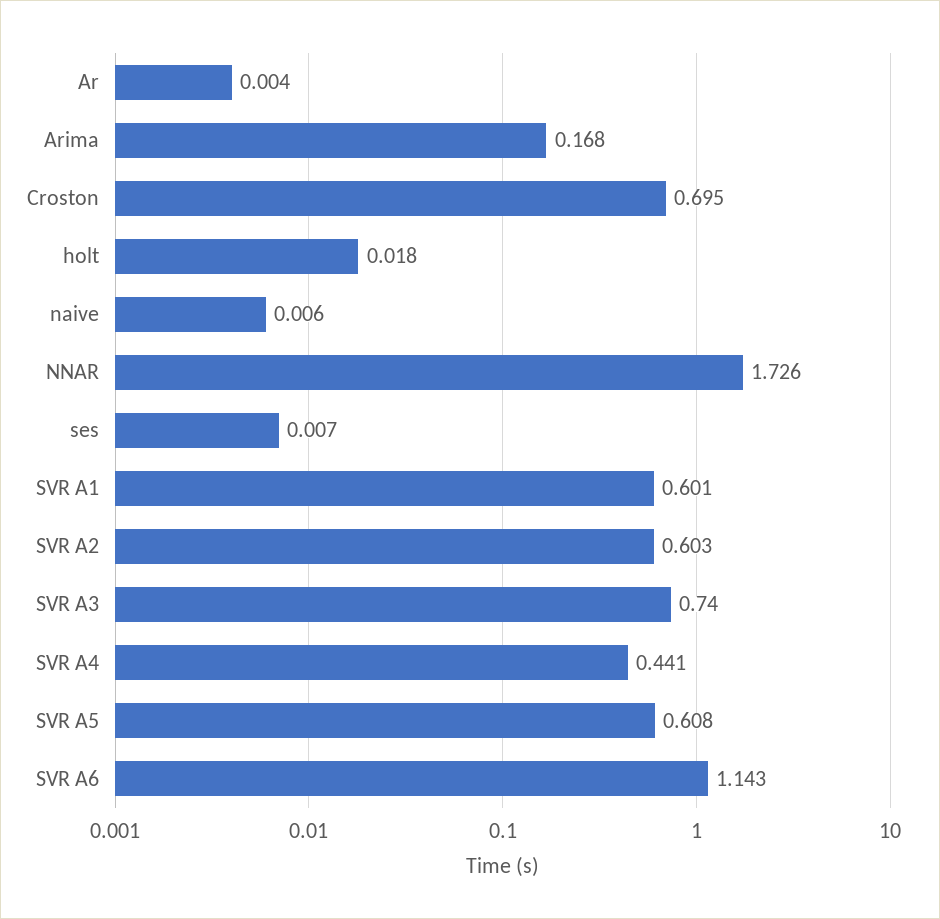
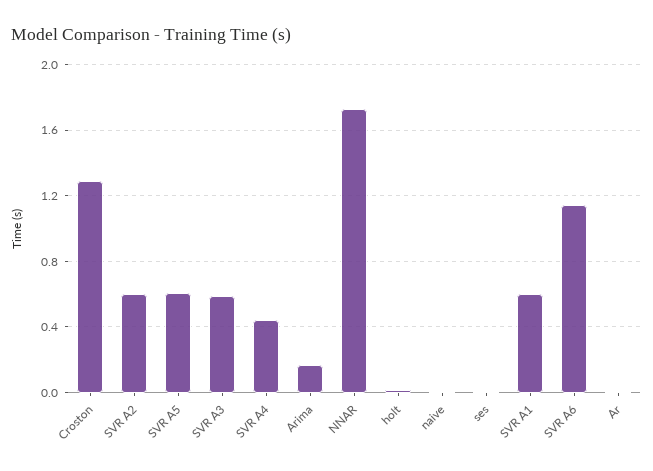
  {
    "Ar": 0.004,
    "Arima": 0.168,
-   "Croston": 0.695,
+   "Croston": 1.3,
    "holt": 0.018,
    "naive": 0.006,
    "NNAR": 1.726,
    "ses": 0.007,
    "SVR A1": 0.601,
    "SVR A2": 0.603,
-   "SVR A3": 0.74,
+   "SVR A3": 0.6,
    "SVR A4": 0.441,
    "SVR A5": 0.608,
    "SVR A6": 1.143
  }

